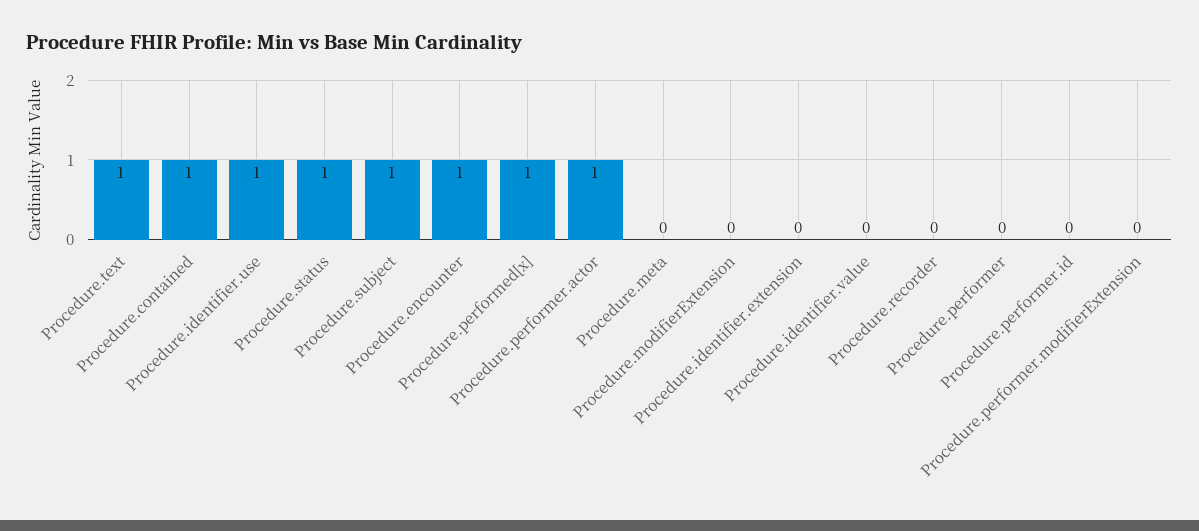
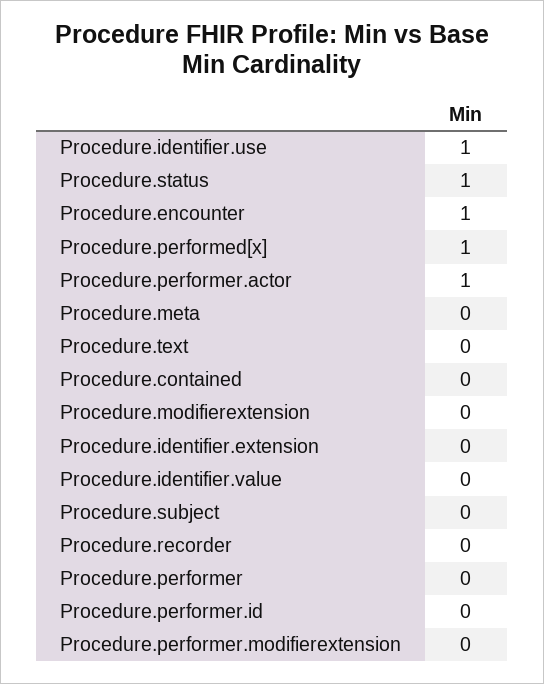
  {
-   "Procedure.text": 1,
+   "Procedure.text": 0,
-   "Procedure.contained": 1,
+   "Procedure.contained": 0,
    "Procedure.identifier.use": 1,
    "Procedure.status": 1,
-   "Procedure.subject": 1,
+   "Procedure.subject": 0,
    "Procedure.encounter": 1,
    "Procedure.performed[x]": 1,
    "Procedure.performer.actor": 1,
    "Procedure.meta": 0,
    "Procedure.modifierExtension": 0,
    "Procedure.identifier.extension": 0,
    "Procedure.identifier.value": 0,
    "Procedure.recorder": 0,
    "Procedure.performer": 0,
    "Procedure.performer.id": 0,
    "Procedure.performer.modifierExtension": 0
  }

